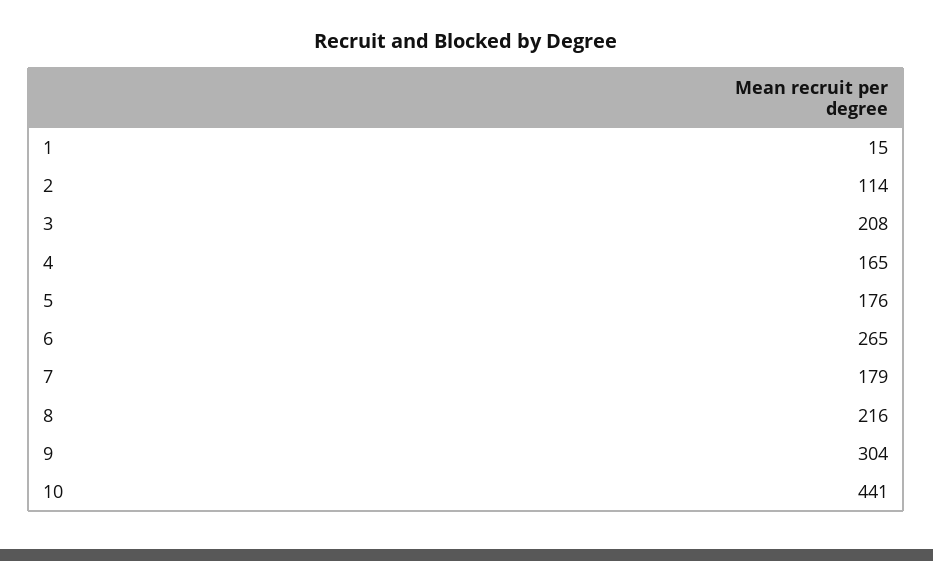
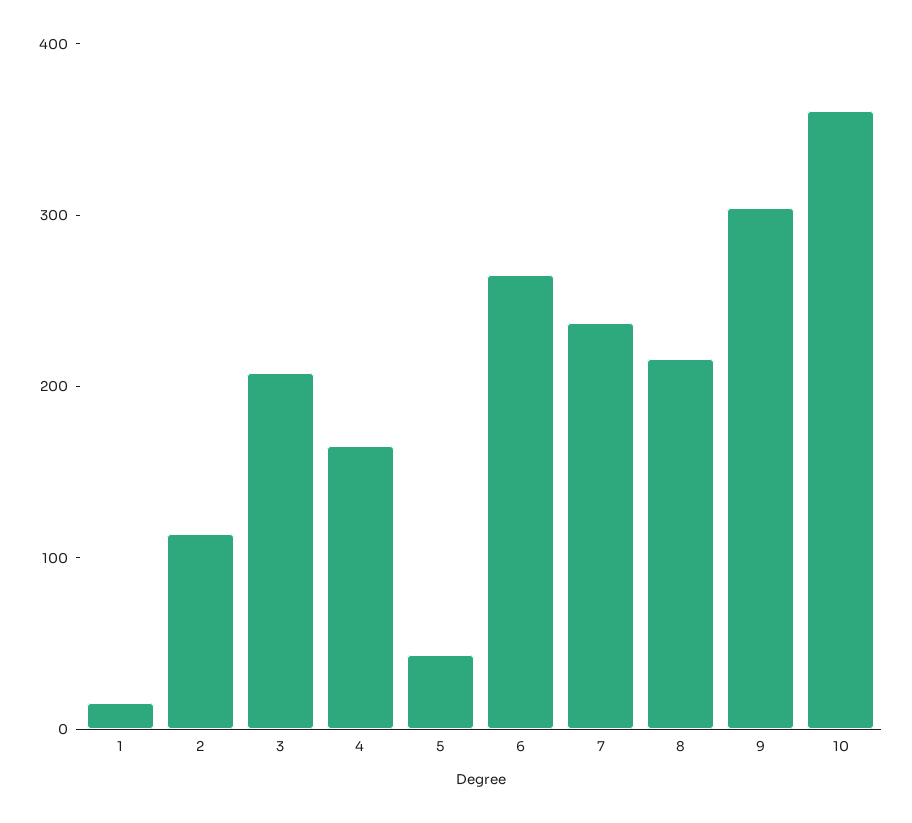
  {
    "1": 15,
    "2": 114,
    "3": 208,
    "4": 165,
-   "5": 176,
+   "5": 40,
    "6": 265,
-   "7": 179,
+   "7": 240,
    "8": 216,
    "9": 304,
-   "10": 441
+   "10": 360
  }

